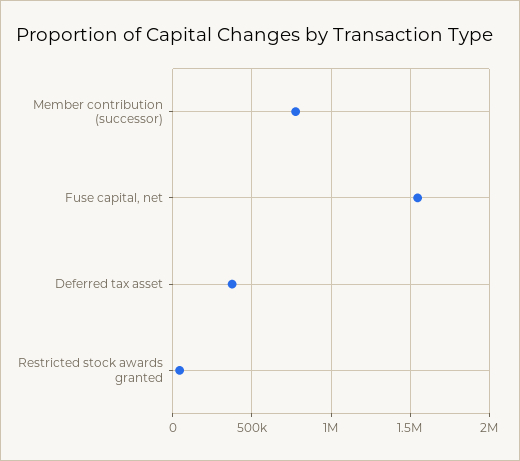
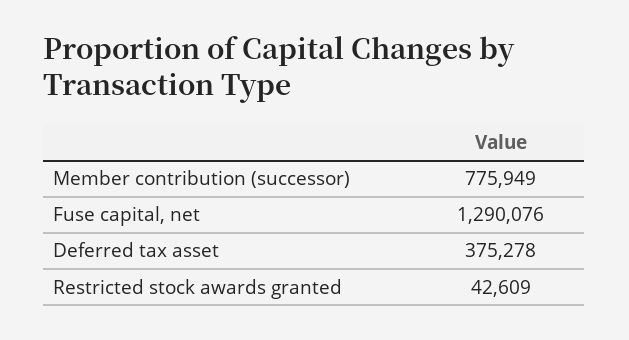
  {
    "Member contribution (successor)": 775949,
-   "Fuse capital, net": 1550000,
+   "Fuse capital, net": 1290076,
    "Deferred tax asset": 375278,
    "Restricted stock awards granted": 42609
  }

